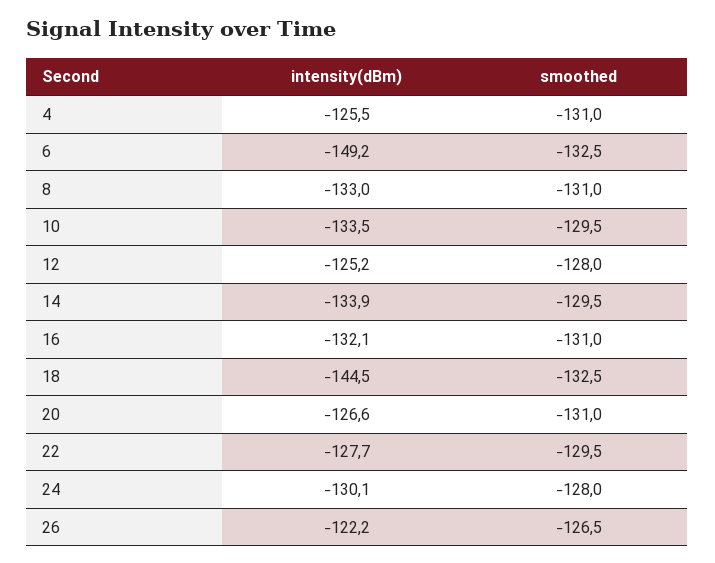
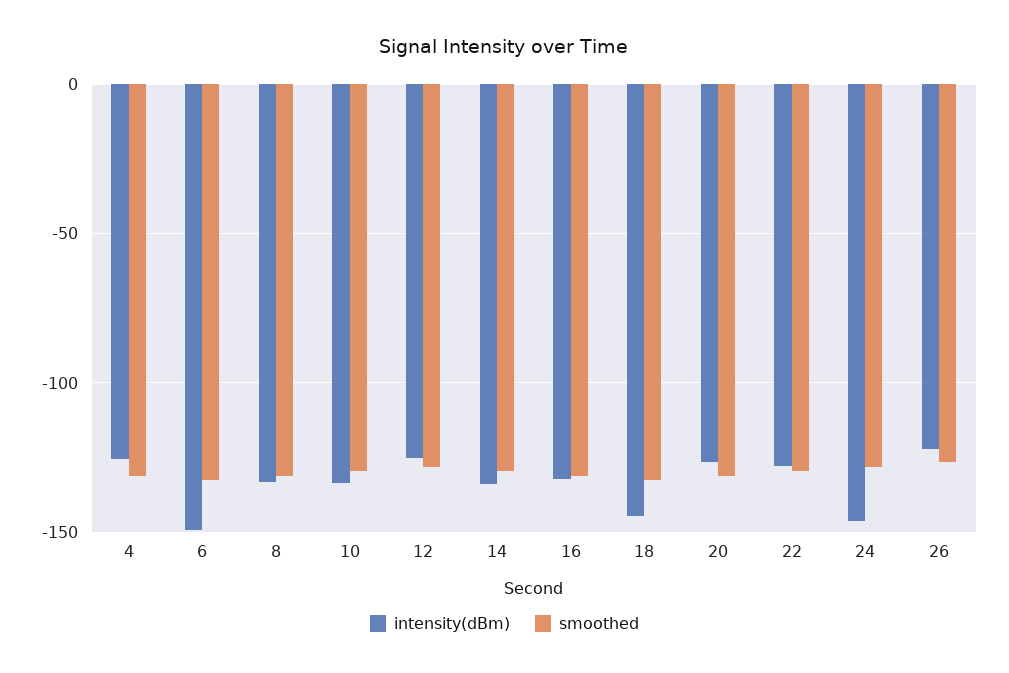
  {
    "intensity(dBm)": {
      "4": -125.5,
      "6": -149.2,
      "8": -133,
      "10": -133.5,
      "12": -125.2,
      "14": -133.9,
      "16": -132.1,
      "18": -144.5,
      "20": -126.6,
      "22": -127.7,
-     "24": -130.1,
+     "24": -145,
      "26": -122.2
    },
    "smoothed": {
      "4": -131,
      "6": -132.5,
      "8": -131,
      "10": -129.5,
      "12": -128,
      "14": -129.5,
      "16": -131,
      "18": -132.5,
      "20": -131,
      "22": -129.5,
      "24": -128,
      "26": -126.5
    }
  }

